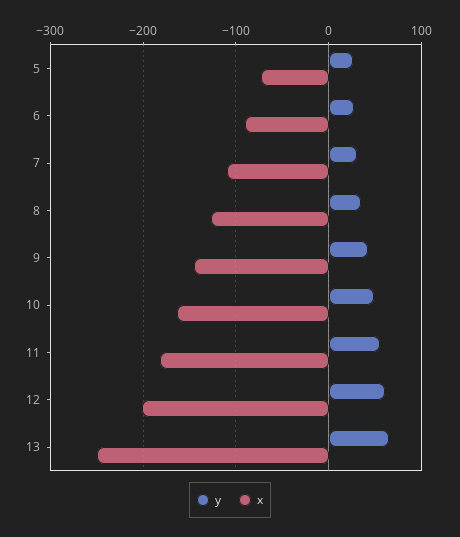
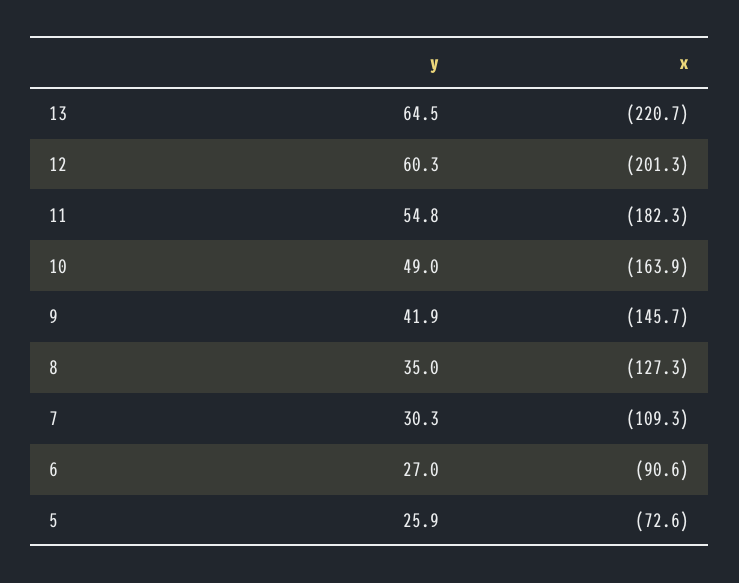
  {
    "y": {
      "5": 25.9,
      "6": 27,
      "7": 30.3,
      "8": 35,
      "9": 41.9,
      "10": 49,
      "11": 54.8,
      "12": 60.3,
      "13": 64.5
    },
    "x": {
      "5": -72.6,
      "6": -90.6,
      "7": -109.3,
      "8": -127.3,
      "9": -145.7,
      "10": -163.9,
      "11": -182.3,
      "12": -201.3,
-     "13": -250
+     "13": -220.7
    }
  }

